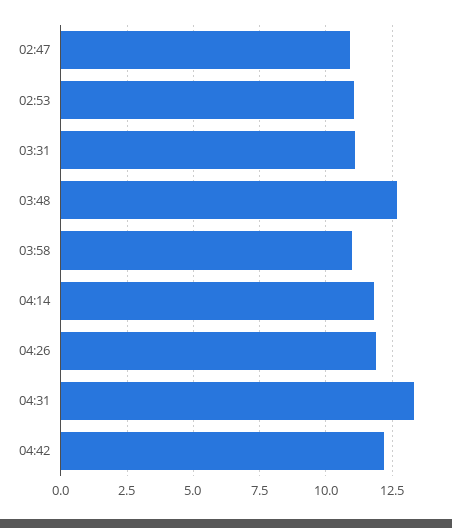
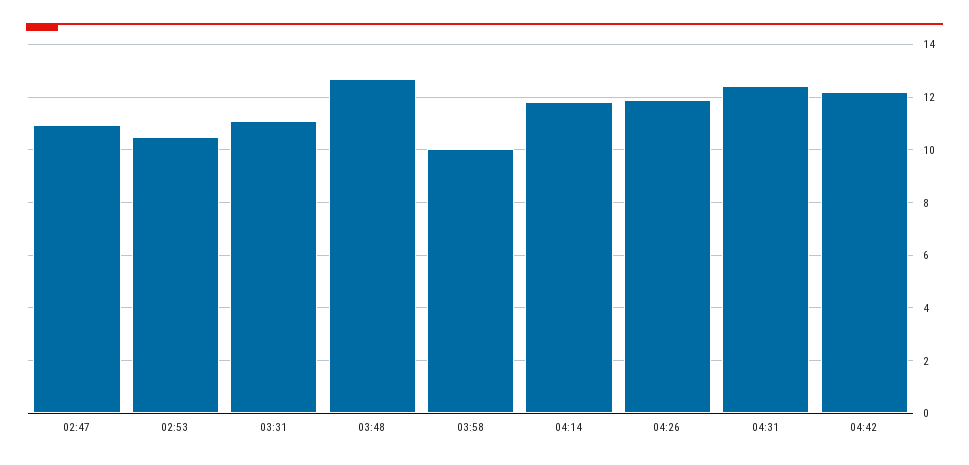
  {
    "02:47": 11,
-   "02:53": 11,
+   "02:53": 10.5,
    "03:31": 11,
    "03:48": 12.75,
-   "03:58": 11,
+   "03:58": 10,
    "04:14": 11.75,
    "04:26": 12,
-   "04:31": 13.25,
+   "04:31": 12.5,
    "04:42": 12.25
  }

